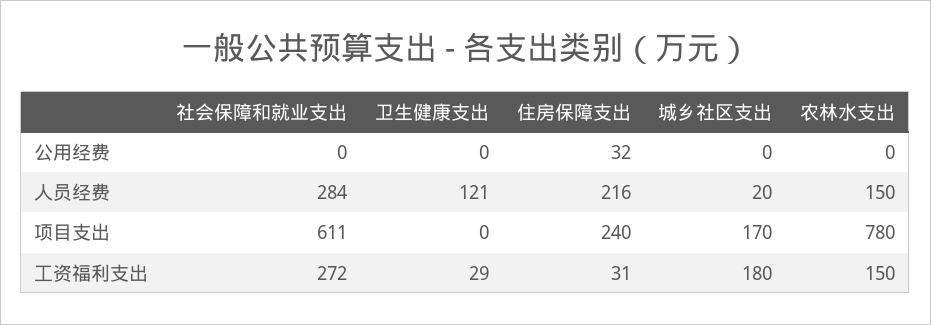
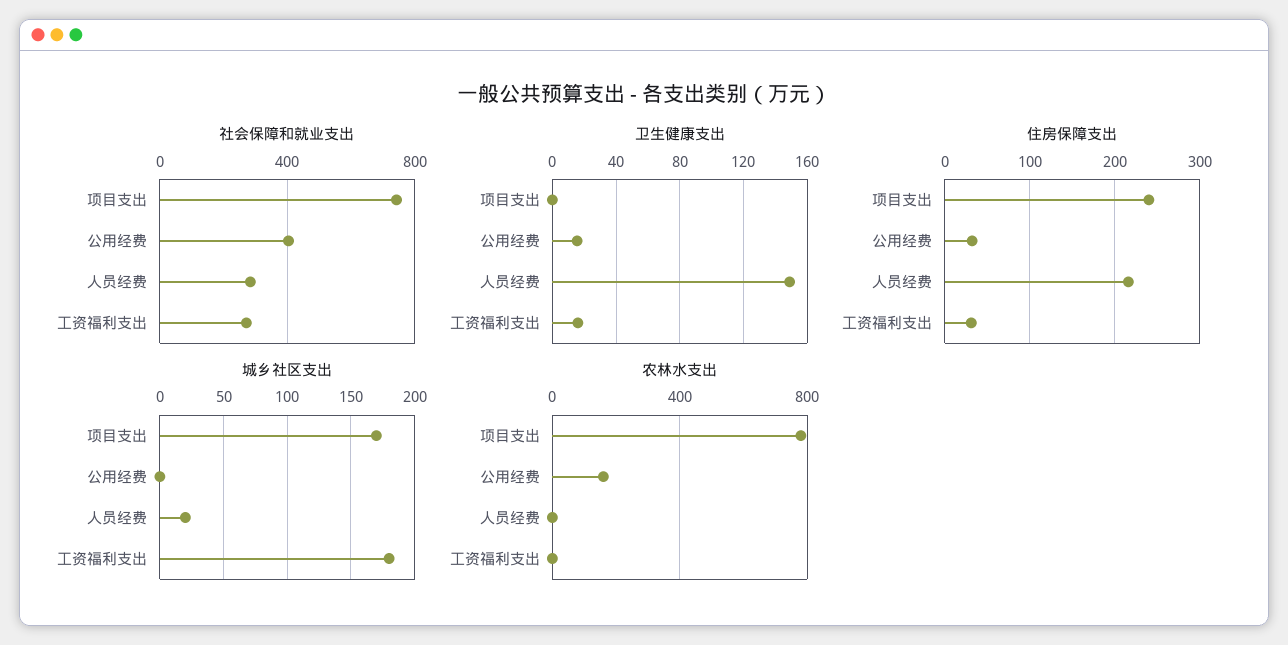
  {
    "社会保障和就业支出": {
-     "公用经费": 0,
+     "公用经费": 400,
      "人员经费": 284,
-     "项目支出": 611,
+     "项目支出": 750,
      "工资福利支出": 272
    },
    "卫生健康支出": {
-     "公用经费": 0,
+     "公用经费": 15,
-     "人员经费": 121,
+     "人员经费": 150,
      "项目支出": 0,
-     "工资福利支出": 29
+     "工资福利支出": 15
    },
    "住房保障支出": {
      "公用经费": 32,
      "人员经费": 216,
      "项目支出": 240,
      "工资福利支出": 31
    },
    "城乡社区支出": {
      "公用经费": 0,
      "人员经费": 20,
      "项目支出": 170,
      "工资福利支出": 180
    },
    "农林水支出": {
-     "公用经费": 0,
+     "公用经费": 150,
-     "人员经费": 150,
+     "人员经费": 0,
      "项目支出": 780,
-     "工资福利支出": 150
+     "工资福利支出": 0
    }
  }

